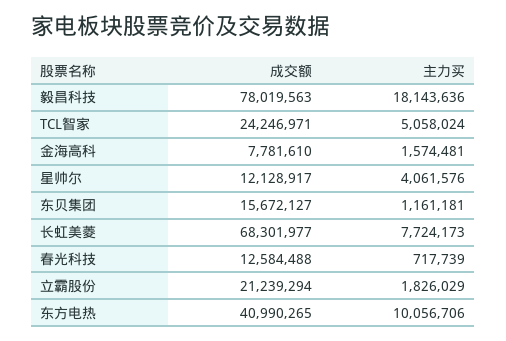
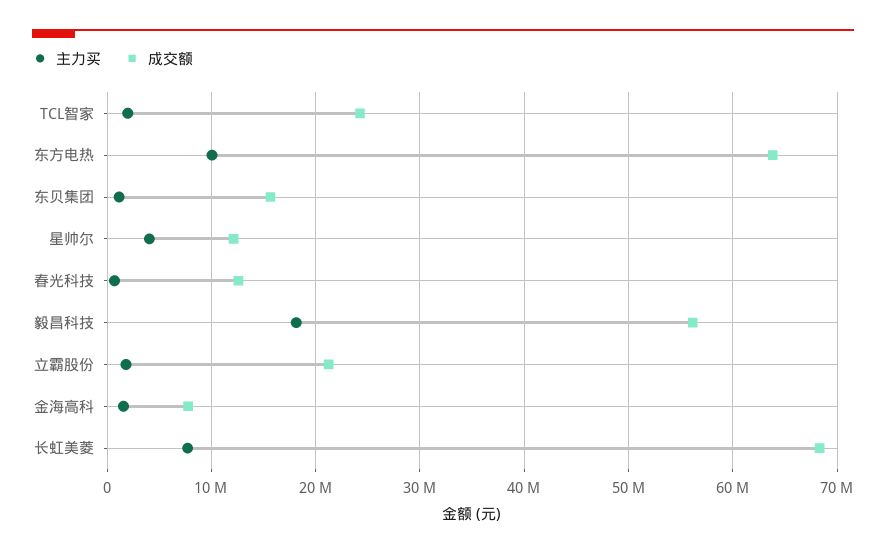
  {
    "成交额": {
-     "毅昌科技": 78019563,
+     "毅昌科技": 56000000,
      "TCL智家": 24246971,
      "金海高科": 7781610,
      "星帅尔": 12128917,
      "东贝集团": 15672127,
      "长虹美菱": 68301977,
      "春光科技": 12584488,
      "立霸股份": 21239294,
-     "东方电热": 40990265
+     "东方电热": 64000000
    },
    "主力买": {
      "毅昌科技": 18143636,
-     "TCL智家": 5058024,
+     "TCL智家": 2000000,
      "金海高科": 1574481,
      "星帅尔": 4061576,
      "东贝集团": 1161181,
      "长虹美菱": 7724173,
      "春光科技": 717739,
      "立霸股份": 1826029,
      "东方电热": 10056706
    }
  }

